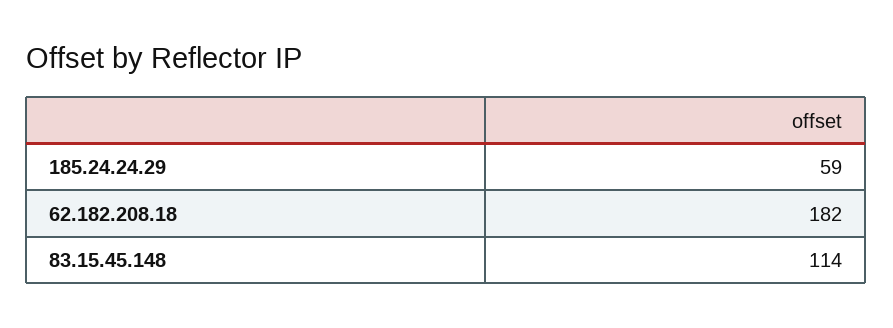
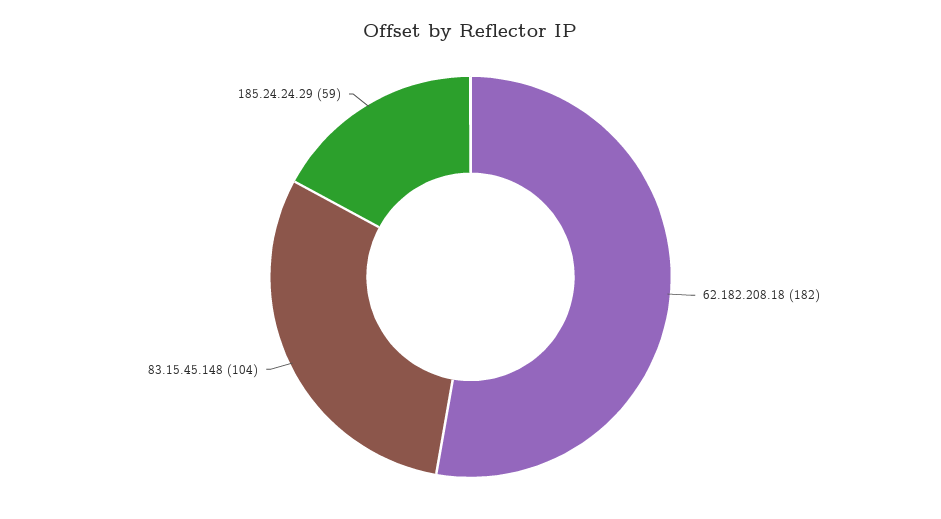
  {
    "185.24.24.29": 59,
    "62.182.208.18": 182,
-   "83.15.45.148": 114
+   "83.15.45.148": 104
  }

